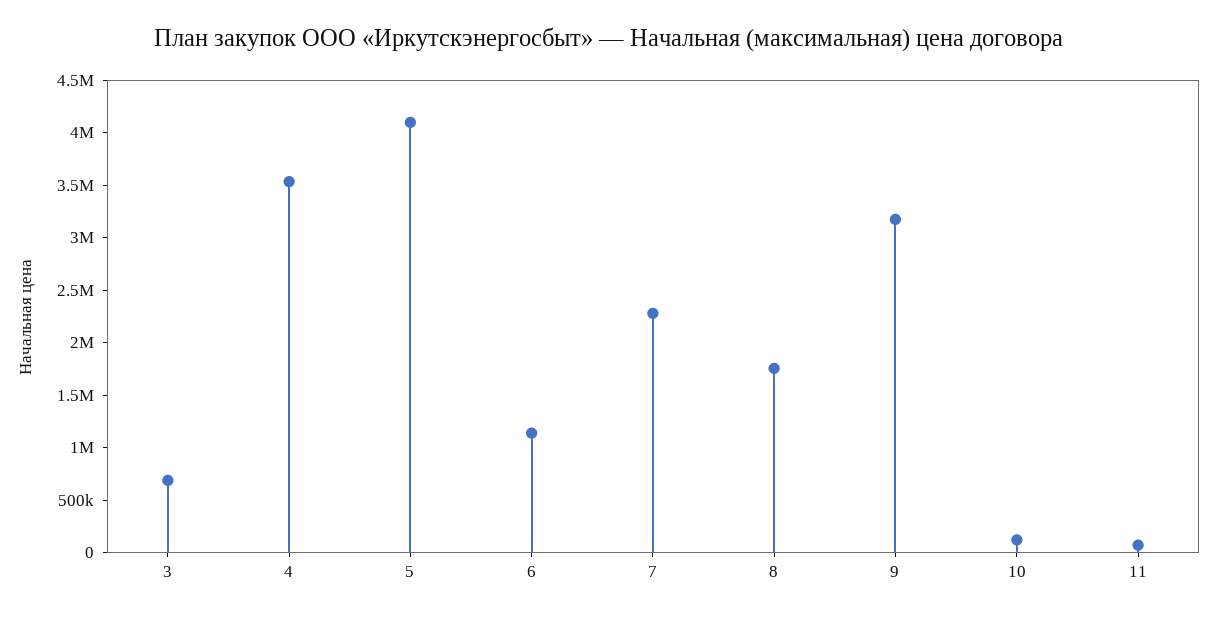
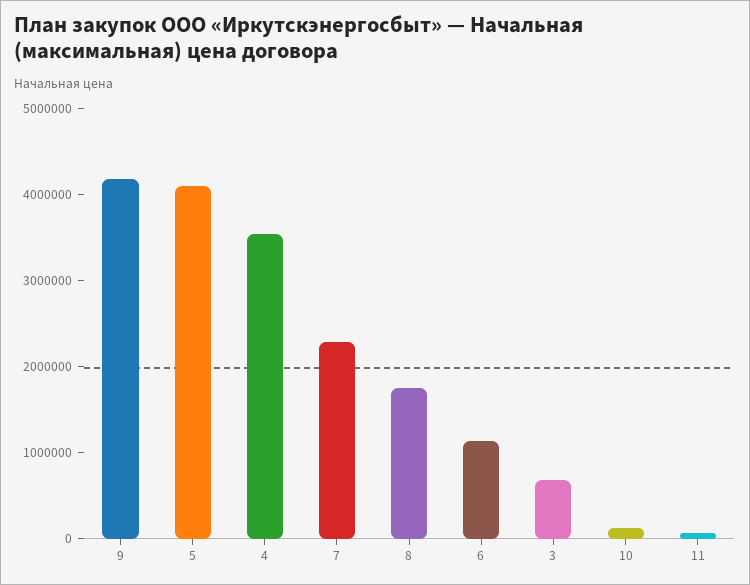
  {
    "3": 700000,
    "4": 3500000,
    "5": 4100000,
    "6": 1100000,
    "7": 2300000,
    "8": 1800000,
-   "9": 3200000,
+   "9": 4200000,
    "10": 100000,
    "11": 100000
  }

